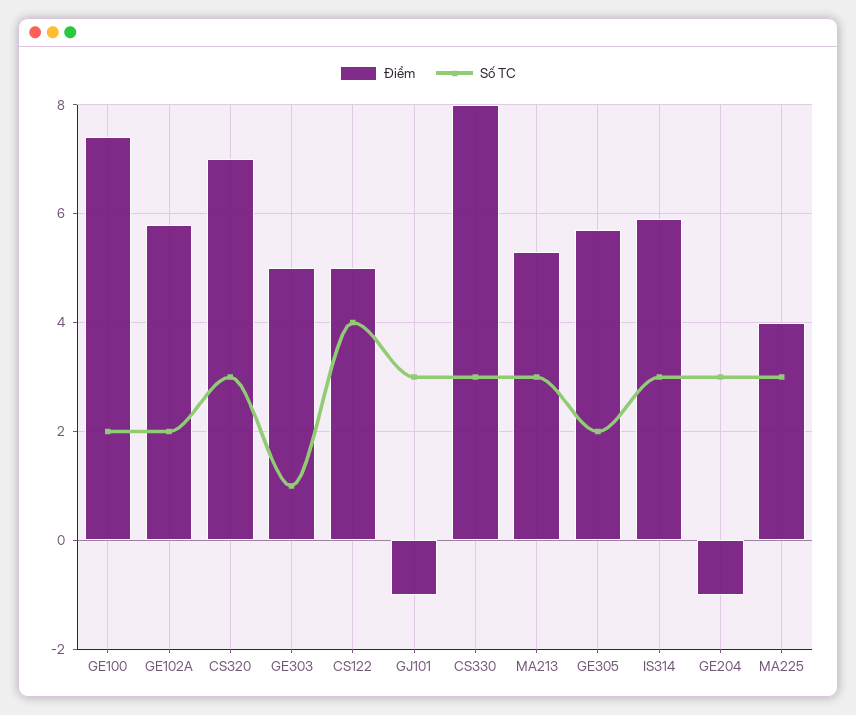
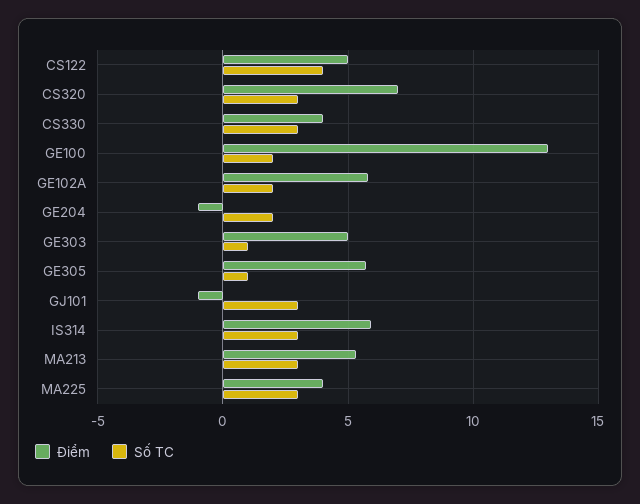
  {
    "Điểm": {
-     "GE100": 7.5,
+     "GE100": 13,
      "GE102A": 6,
      "CS320": 7,
      "GE303": 5,
      "CS122": 5,
      "GJ101": -1,
-     "CS330": 8,
+     "CS330": 4,
      "MA213": 5.5,
      "GE305": 5.5,
      "IS314": 6,
      "GE204": -1,
      "MA225": 4
    },
    "Số TC": {
      "GE100": 2,
      "GE102A": 2,
      "CS320": 3,
      "GE303": 1,
      "CS122": 4,
      "GJ101": 3,
      "CS330": 3,
      "MA213": 3,
-     "GE305": 2,
+     "GE305": 1,
      "IS314": 3,
-     "GE204": 3,
+     "GE204": 2,
      "MA225": 3
    }
  }

